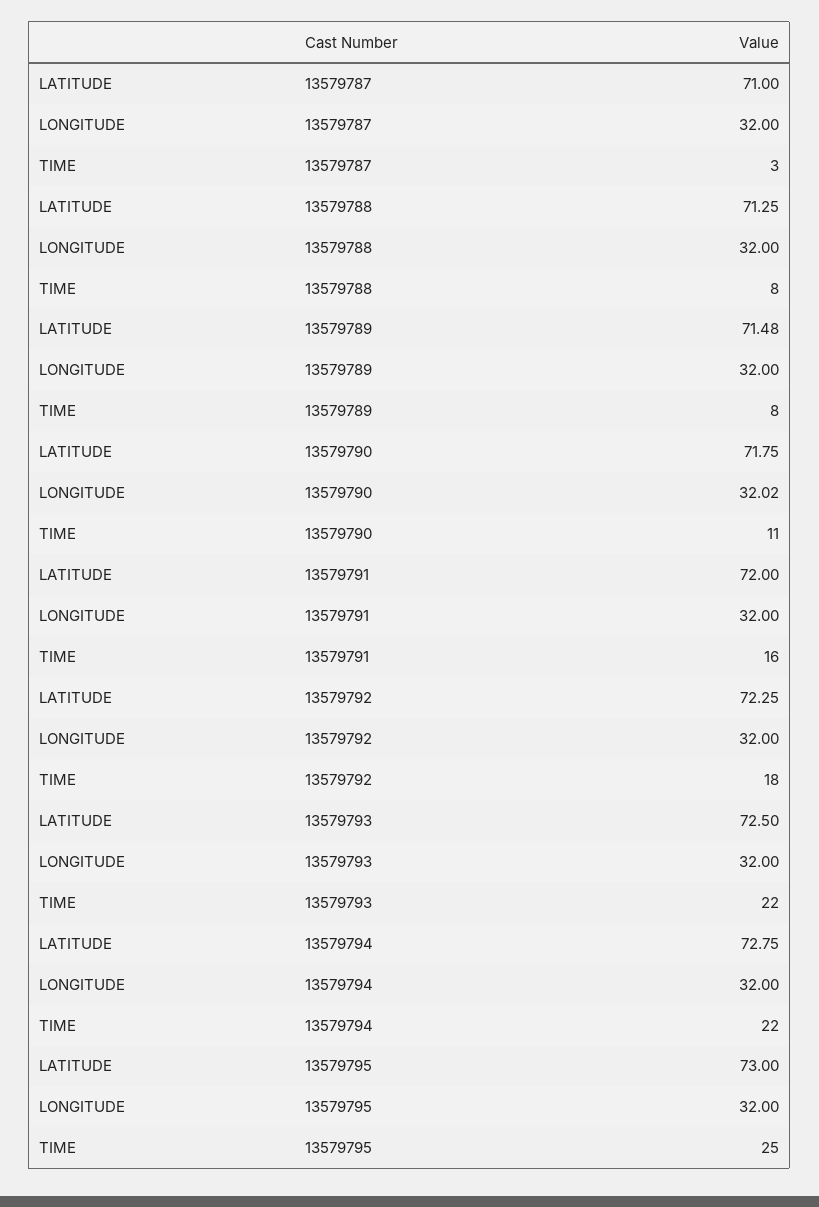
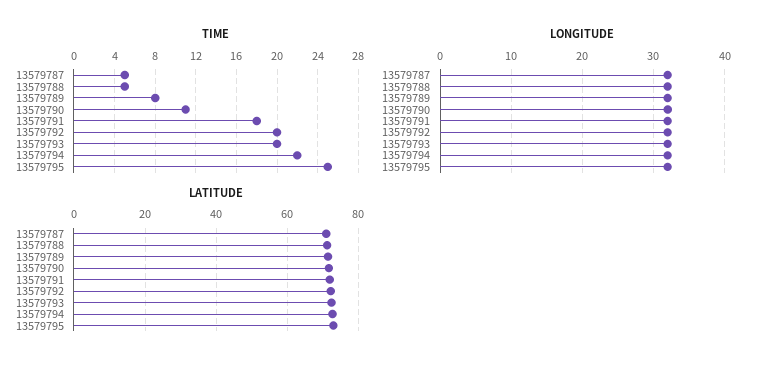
  {
    "LATITUDE": {
      "13579787": 71,
      "13579788": 71.25,
      "13579789": 71.48,
      "13579790": 71.75,
      "13579791": 72,
      "13579792": 72.25,
      "13579793": 72.5,
      "13579794": 72.75,
      "13579795": 73
    },
    "LONGITUDE": {
      "13579787": 32,
      "13579788": 32,
      "13579789": 32,
      "13579790": 32.02,
      "13579791": 32,
      "13579792": 32,
      "13579793": 32,
      "13579794": 32,
      "13579795": 32
    },
    "TIME": {
-     "13579787": 3,
+     "13579787": 5,
-     "13579788": 8,
+     "13579788": 5,
      "13579789": 8,
      "13579790": 11,
-     "13579791": 16,
+     "13579791": 18,
-     "13579792": 18,
+     "13579792": 20,
-     "13579793": 22,
+     "13579793": 20,
      "13579794": 22,
      "13579795": 25
    }
  }

